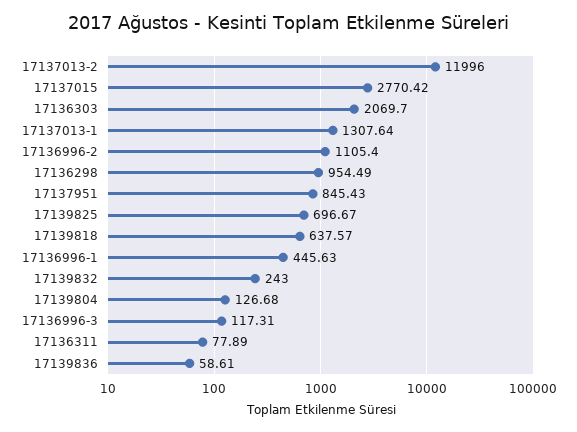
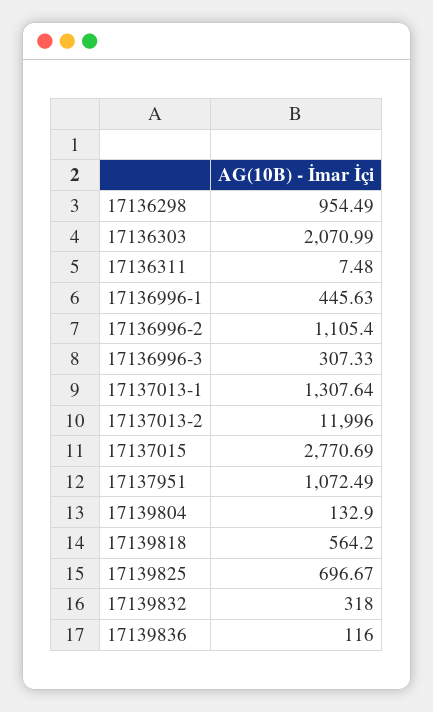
  {
    "17137013-2": 11996,
-   "17137015": 2770.42,
+   "17137015": 2770.69,
-   "17136303": 2069.7,
+   "17136303": 2070.99,
    "17137013-1": 1307.64,
    "17136996-2": 1105.4,
    "17136298": 954.49,
-   "17137951": 845.43,
+   "17137951": 1072.49,
    "17139825": 696.67,
-   "17139818": 637.57,
+   "17139818": 564.2,
    "17136996-1": 445.63,
-   "17139832": 243,
+   "17139832": 318,
-   "17139804": 126.68,
+   "17139804": 132.9,
-   "17136996-3": 117.31,
+   "17136996-3": 307.33,
-   "17136311": 77.89,
+   "17136311": 7.48,
-   "17139836": 58.61
+   "17139836": 116
  }

